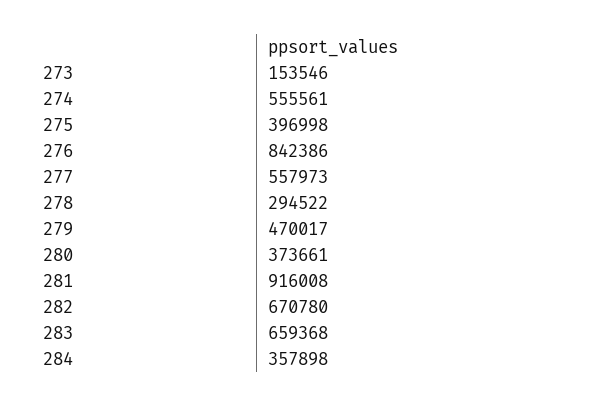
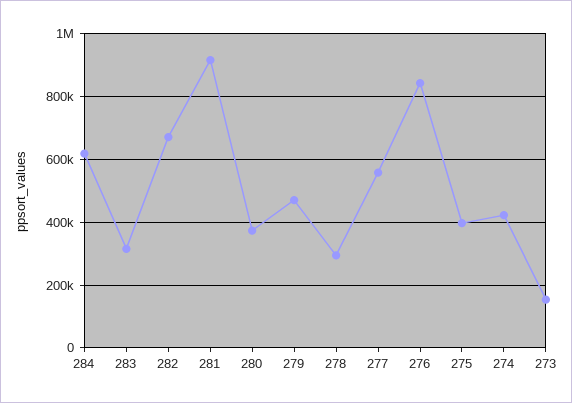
  {
    "273": 153546,
-   "274": 555561,
+   "274": 420000,
    "275": 396998,
    "276": 842386,
    "277": 557973,
    "278": 294522,
    "279": 470017,
    "280": 373661,
    "281": 916008,
    "282": 670780,
-   "283": 659368,
+   "283": 320000,
-   "284": 357898
+   "284": 620000
  }

